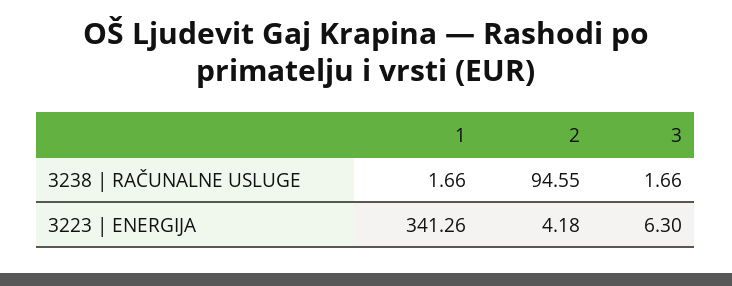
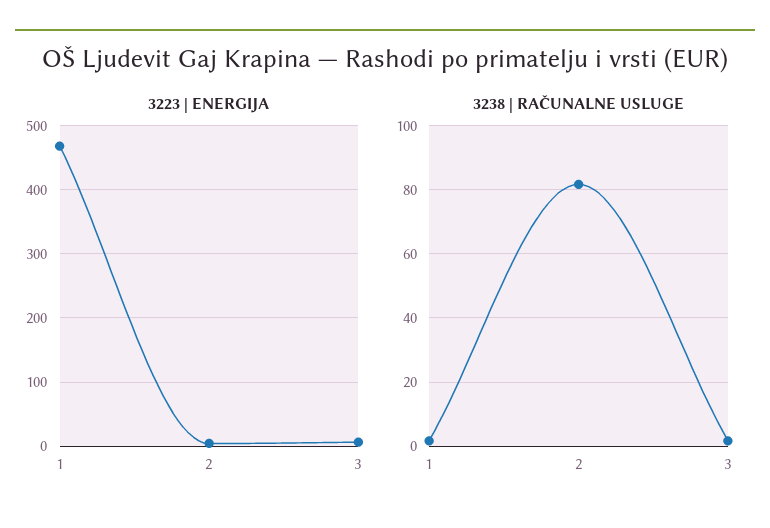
  {
    "3238 | RAČUNALNE USLUGE": {
      "1": 1.66,
-     "2": 94.55,
+     "2": 82,
      "3": 1.66
    },
    "3223 | ENERGIJA": {
-     "1": 341.26,
+     "1": 470,
      "2": 4.18,
      "3": 6.3
    }
  }

